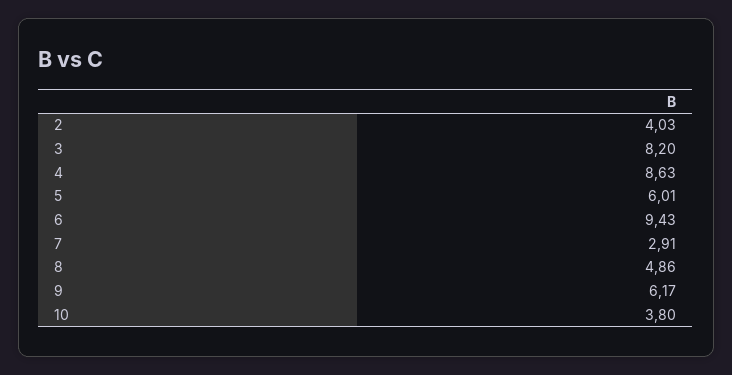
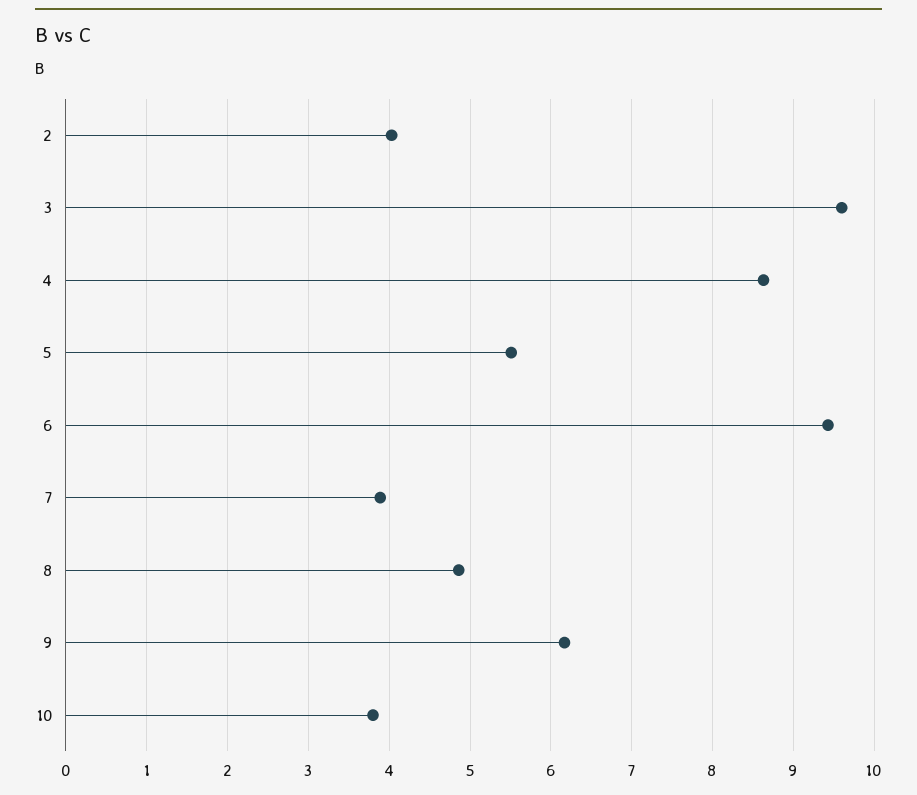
  {
    "2": 4.03,
-   "3": 8.2,
+   "3": 9.6,
    "4": 8.63,
-   "5": 6.01,
+   "5": 5.5,
    "6": 9.43,
-   "7": 2.91,
+   "7": 3.9,
    "8": 4.86,
    "9": 6.17,
    "10": 3.8
  }

